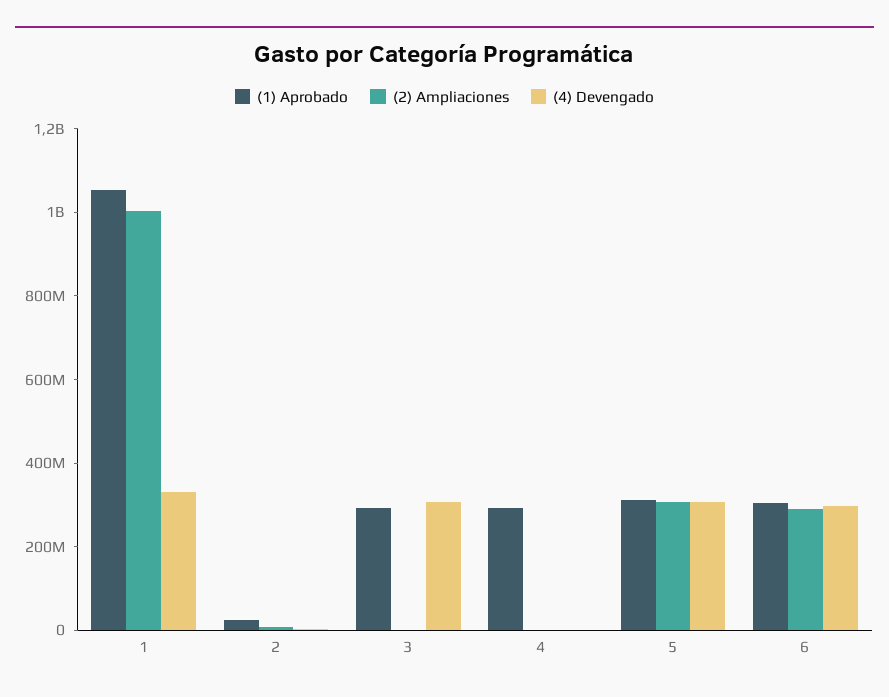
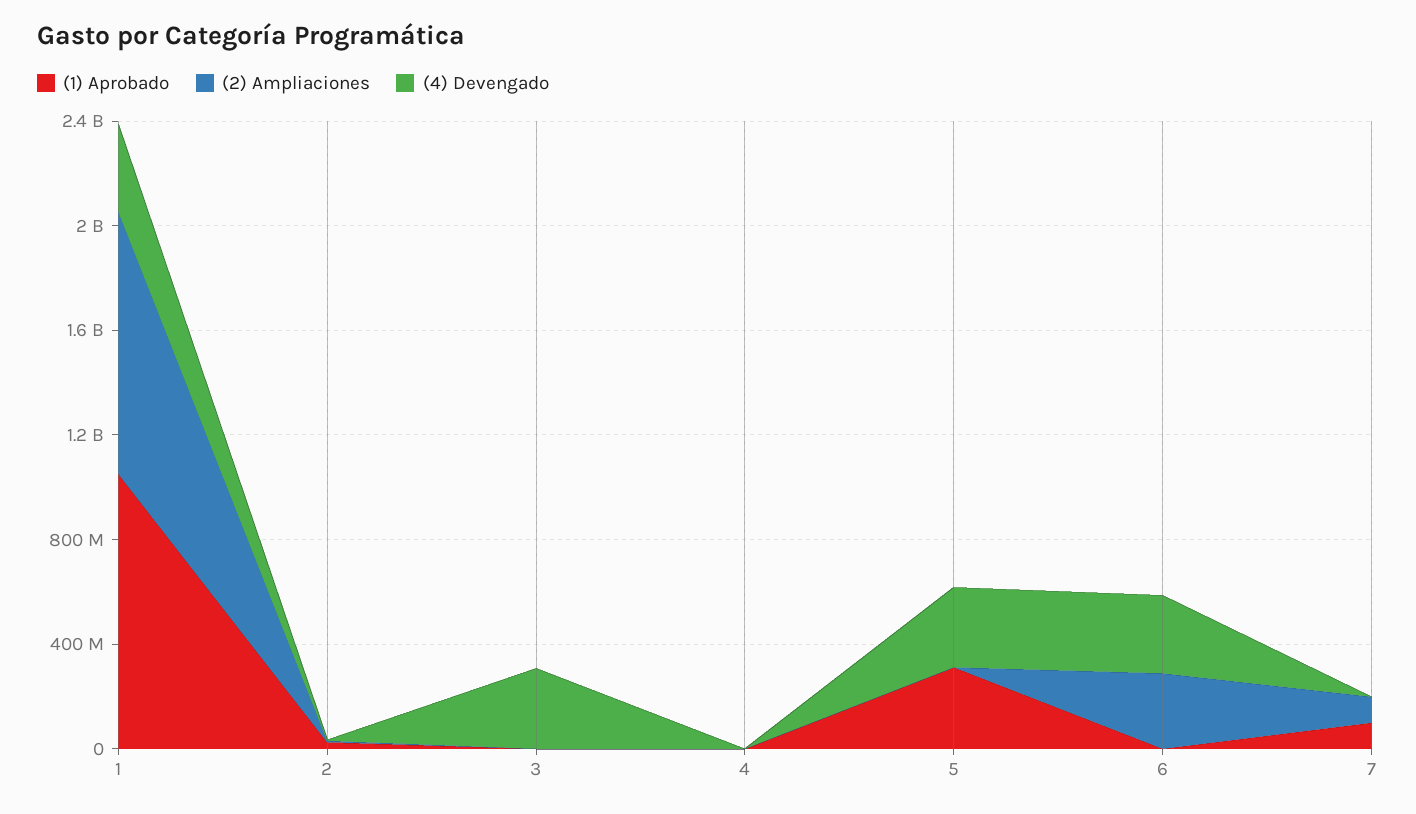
  {
    "(1) Aprobado": {
      "1": 1050000000,
      "2": 0,
-     "3": 300000000,
+     "3": 0,
-     "4": 300000000,
+     "4": 0,
      "5": 300000000,
-     "6": 300000000
+     "6": 0,
+     "7": 100000000
    },
    "(2) Ampliaciones": {
      "1": 1000000000,
      "2": 0,
      "3": 0,
      "4": 0,
-     "5": 300000000,
+     "5": 0,
-     "6": 300000000
+     "6": 300000000,
+     "7": 100000000
    },
    "(4) Devengado": {
      "1": 350000000,
      "2": 0,
      "3": 300000000,
      "4": 0,
      "5": 300000000,
-     "6": 300000000
+     "6": 300000000,
+     "7": 0
    }
  }

